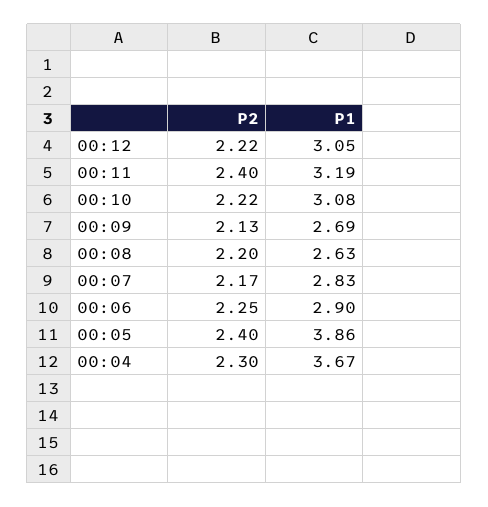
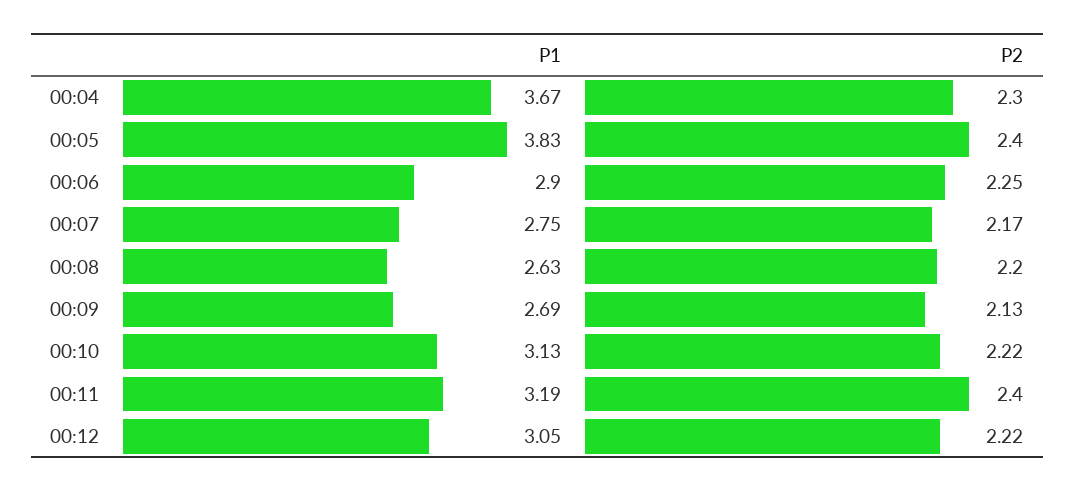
  {
    "P2": {
      "00:12": 2.22,
      "00:11": 2.4,
      "00:10": 2.22,
      "00:09": 2.13,
      "00:08": 2.2,
      "00:07": 2.17,
      "00:06": 2.25,
      "00:05": 2.4,
      "00:04": 2.3
    },
    "P1": {
      "00:12": 3.05,
      "00:11": 3.19,
-     "00:10": 3.08,
+     "00:10": 3.13,
      "00:09": 2.69,
      "00:08": 2.63,
-     "00:07": 2.83,
+     "00:07": 2.75,
      "00:06": 2.9,
-     "00:05": 3.86,
+     "00:05": 3.83,
      "00:04": 3.67
    }
  }

